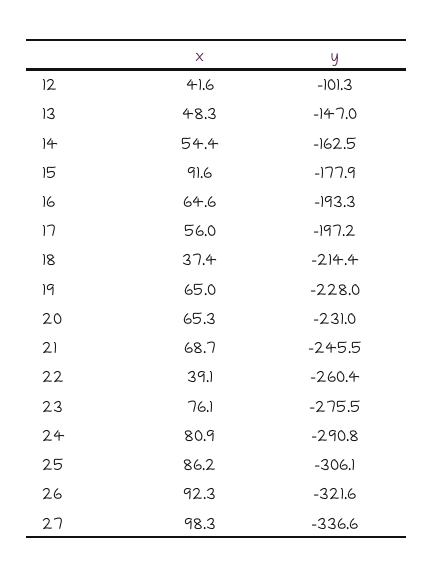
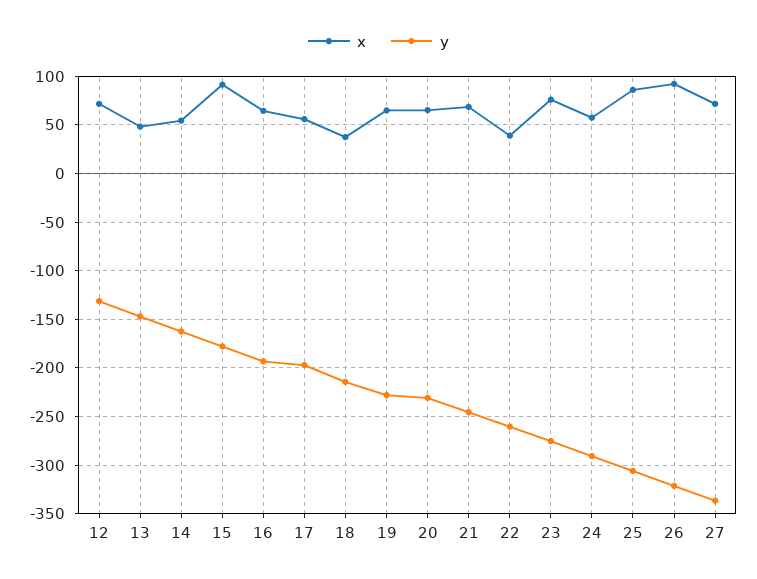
  {
    "x": {
-     "12": 41.6,
+     "12": 70,
      "13": 48.3,
      "14": 54.4,
      "15": 91.6,
      "16": 64.6,
      "17": 56,
      "18": 37.4,
      "19": 65,
      "20": 65.3,
      "21": 68.7,
      "22": 39.1,
      "23": 76.1,
-     "24": 80.9,
+     "24": 60,
      "25": 86.2,
      "26": 92.3,
-     "27": 98.3
+     "27": 70
    },
    "y": {
-     "12": -101.3,
+     "12": -130,
      "13": -147,
      "14": -162.5,
      "15": -177.9,
      "16": -193.3,
      "17": -197.2,
      "18": -214.4,
      "19": -228,
      "20": -231,
      "21": -245.5,
      "22": -260.4,
      "23": -275.5,
      "24": -290.8,
      "25": -306.1,
      "26": -321.6,
      "27": -336.6
    }
  }

